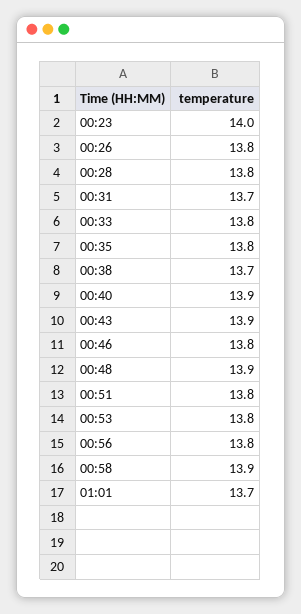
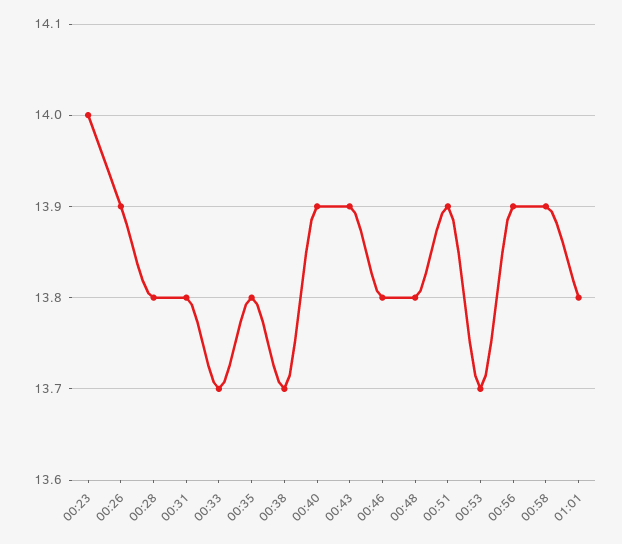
  {
    "00:23": 14,
-   "00:26": 13.8,
+   "00:26": 13.9,
    "00:28": 13.8,
-   "00:31": 13.7,
+   "00:31": 13.8,
-   "00:33": 13.8,
+   "00:33": 13.7,
    "00:35": 13.8,
    "00:38": 13.7,
    "00:40": 13.9,
    "00:43": 13.9,
    "00:46": 13.8,
-   "00:48": 13.9,
+   "00:48": 13.8,
-   "00:51": 13.8,
+   "00:51": 13.9,
-   "00:53": 13.8,
+   "00:53": 13.7,
-   "00:56": 13.8,
+   "00:56": 13.9,
    "00:58": 13.9,
-   "01:01": 13.7
+   "01:01": 13.8
  }

